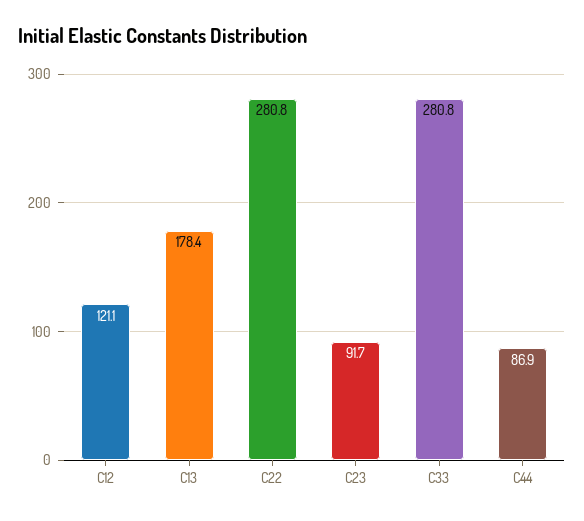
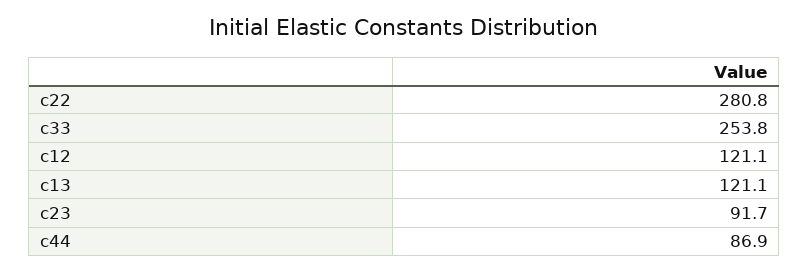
  {
    "C12": 121.1,
-   "C13": 178.4,
+   "C13": 121.1,
    "C22": 280.8,
    "C23": 91.7,
-   "C33": 280.8,
+   "C33": 253.8,
    "C44": 86.9
  }

